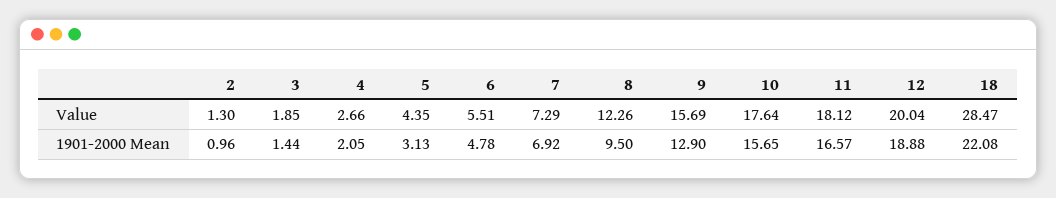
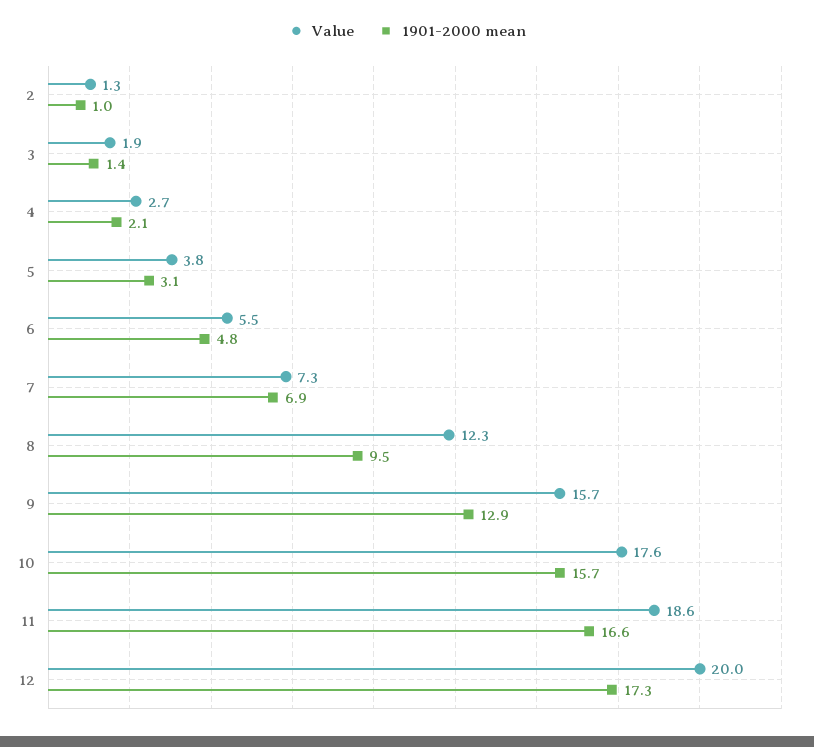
  {
    "Value": {
      "2": 1.3,
      "3": 1.85,
      "4": 2.66,
-     "5": 4.35,
+     "5": 3.8,
      "6": 5.51,
      "7": 7.29,
      "8": 12.26,
      "9": 15.69,
      "10": 17.64,
-     "11": 18.12,
+     "11": 18.6,
-     "12": 20.04,
+     "12": 20.04
-     "18": 28.47
    },
    "1901-2000 Mean": {
      "2": 0.96,
      "3": 1.44,
      "4": 2.05,
      "5": 3.13,
      "6": 4.78,
      "7": 6.92,
      "8": 9.5,
      "9": 12.9,
      "10": 15.65,
      "11": 16.57,
-     "12": 18.88,
+     "12": 17.3
-     "18": 22.08
    }
  }

